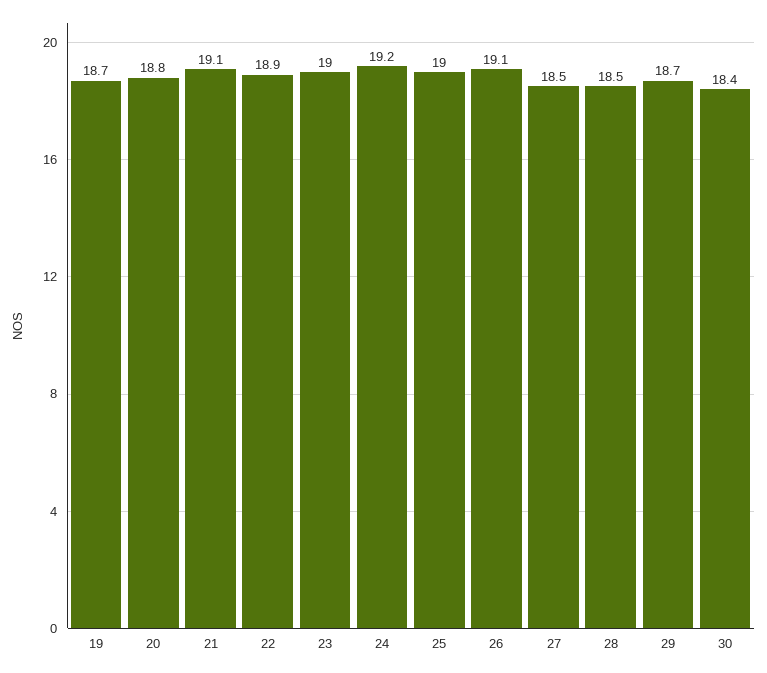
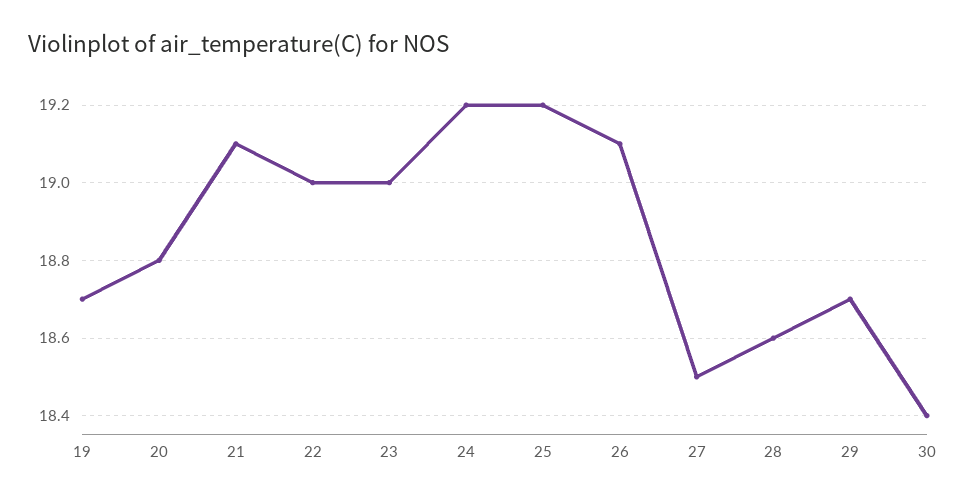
  {
    "19": 18.7,
    "20": 18.8,
    "21": 19.1,
-   "22": 18.9,
+   "22": 19,
    "23": 19,
    "24": 19.2,
-   "25": 19,
+   "25": 19.2,
    "26": 19.1,
    "27": 18.5,
-   "28": 18.5,
+   "28": 18.6,
    "29": 18.7,
    "30": 18.4
  }

